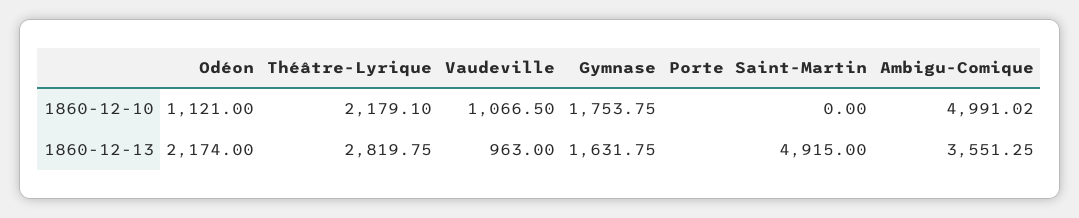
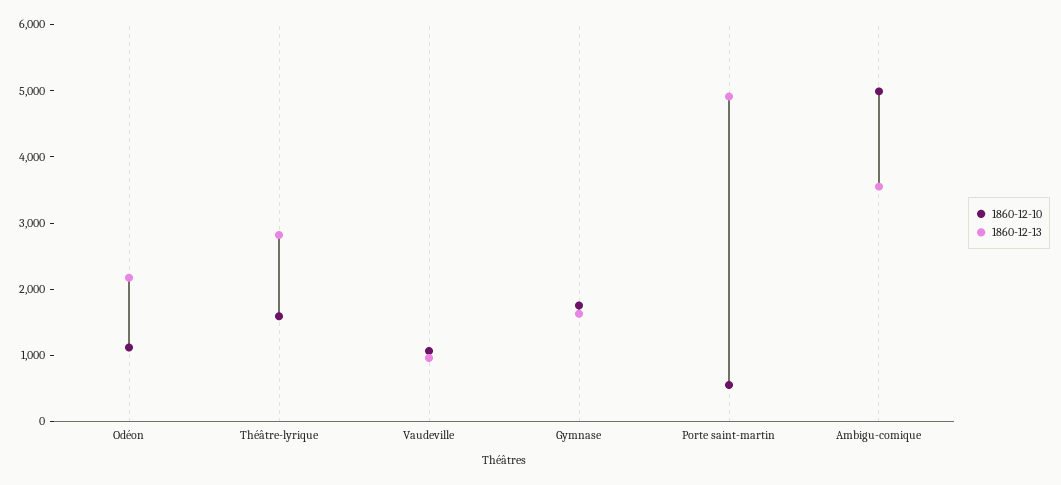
  {
    "1860-12-10": {
      "Odéon": 1121,
-     "Théâtre-Lyrique": 2179.1,
+     "Théâtre-Lyrique": 1600,
      "Vaudeville": 1066.5,
      "Gymnase": 1753.75,
-     "Porte Saint-Martin": 0,
+     "Porte Saint-Martin": 600,
      "Ambigu-Comique": 4991.02
    },
    "1860-12-13": {
      "Odéon": 2174,
      "Théâtre-Lyrique": 2819.75,
      "Vaudeville": 963,
      "Gymnase": 1631.75,
      "Porte Saint-Martin": 4915,
      "Ambigu-Comique": 3551.25
    }
  }

